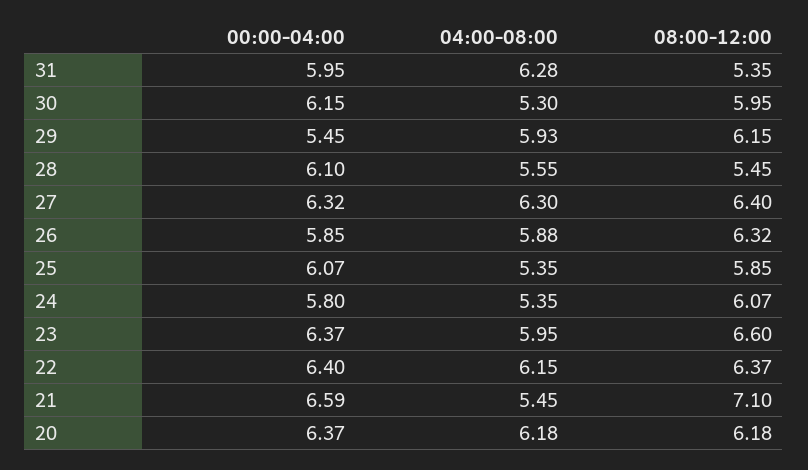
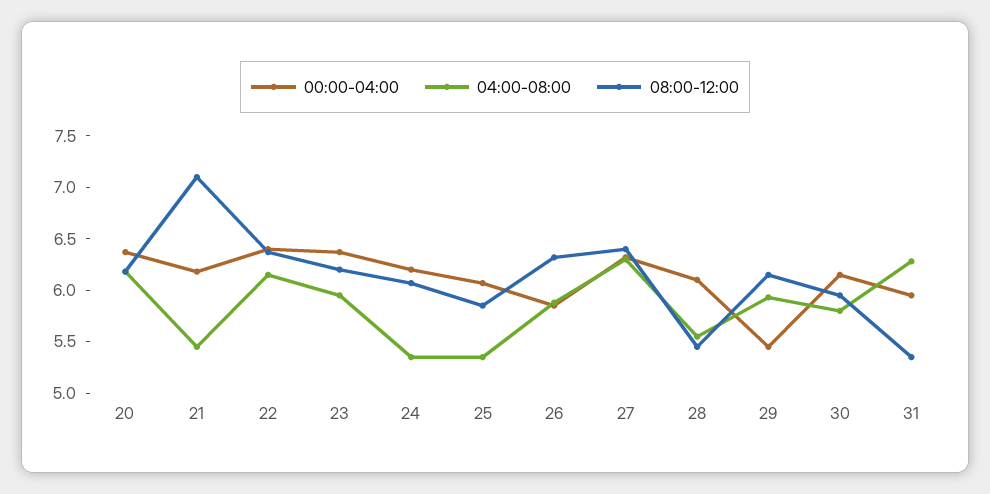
  {
    "00:00-04:00": {
      "31": 5.95,
      "30": 6.15,
      "29": 5.45,
      "28": 6.1,
      "27": 6.32,
      "26": 5.85,
      "25": 6.07,
-     "24": 5.8,
+     "24": 6.2,
      "23": 6.37,
      "22": 6.4,
-     "21": 6.59,
+     "21": 6.2,
      "20": 6.37
    },
    "04:00-08:00": {
      "31": 6.28,
-     "30": 5.3,
+     "30": 5.8,
      "29": 5.93,
      "28": 5.55,
      "27": 6.3,
      "26": 5.88,
      "25": 5.35,
      "24": 5.35,
      "23": 5.95,
      "22": 6.15,
      "21": 5.45,
      "20": 6.18
    },
    "08:00-12:00": {
      "31": 5.35,
      "30": 5.95,
      "29": 6.15,
      "28": 5.45,
      "27": 6.4,
      "26": 6.32,
      "25": 5.85,
      "24": 6.07,
-     "23": 6.6,
+     "23": 6.2,
      "22": 6.37,
      "21": 7.1,
      "20": 6.18
    }
  }

